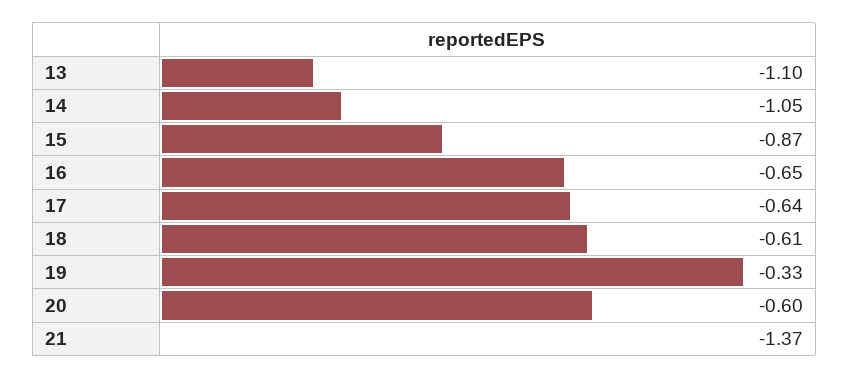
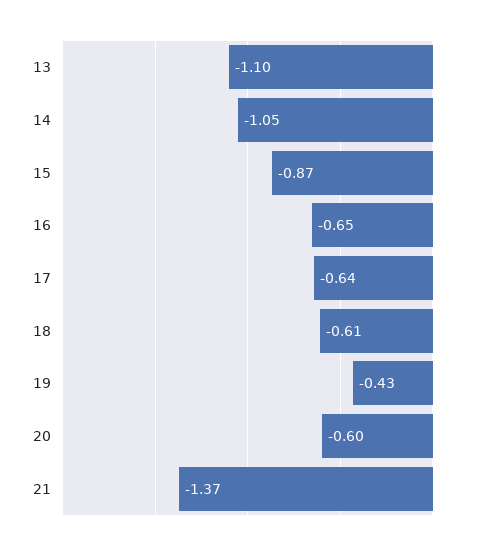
  {
    "13": -1.1,
    "14": -1.05,
    "15": -0.87,
    "16": -0.65,
    "17": -0.64,
    "18": -0.61,
-   "19": -0.33,
+   "19": -0.43,
    "20": -0.6,
    "21": -1.37
  }

